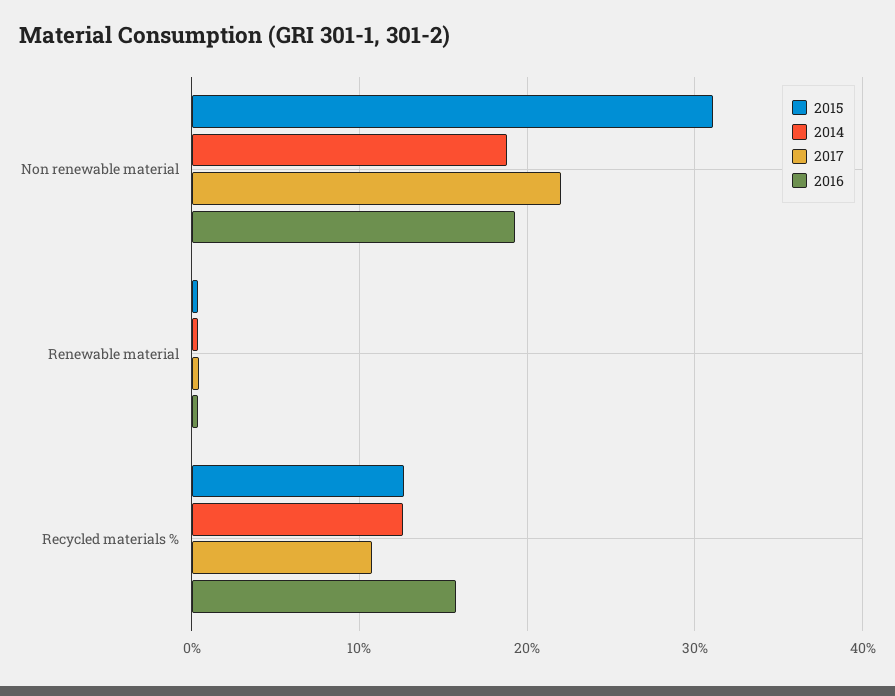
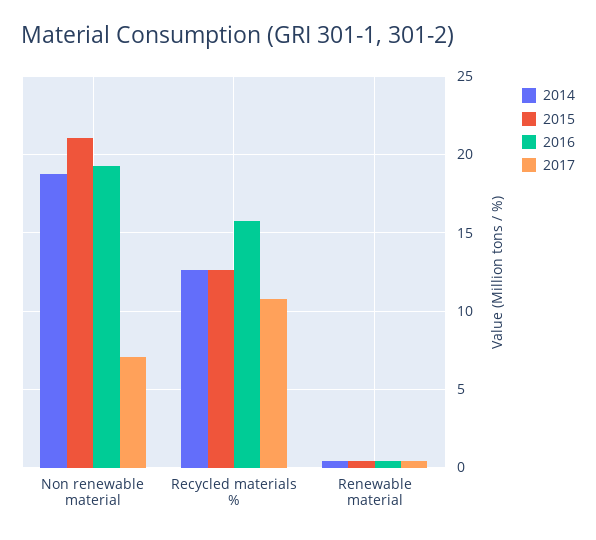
  {
    "2015": {
-     "Non renewable material": 31,
+     "Non renewable material": 21,
      "Renewable material": 0.5,
      "Recycled materials %": 12.5
    },
    "2014": {
      "Non renewable material": 19,
      "Renewable material": 0.5,
      "Recycled materials %": 12.5
    },
    "2017": {
-     "Non renewable material": 22,
+     "Non renewable material": 7,
      "Renewable material": 0.5,
      "Recycled materials %": 10.5
    },
    "2016": {
      "Non renewable material": 19.5,
      "Renewable material": 0.5,
      "Recycled materials %": 16
    }
  }

